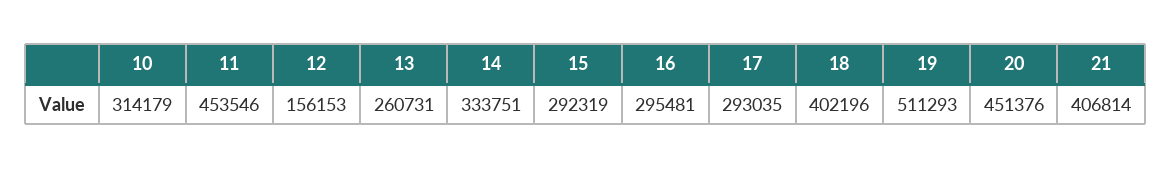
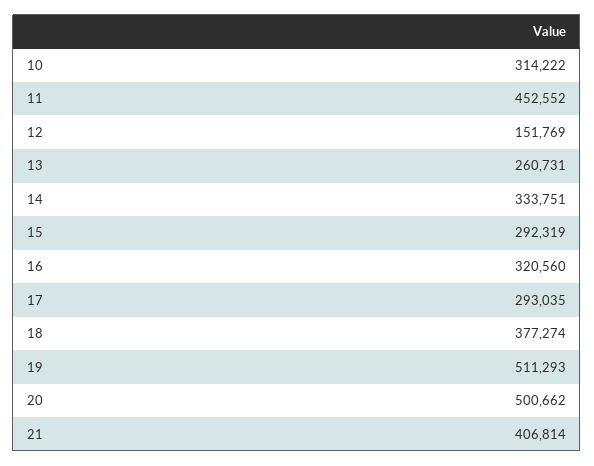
  {
-   "10": 314179,
+   "10": 314222,
-   "11": 453546,
+   "11": 452552,
-   "12": 156153,
+   "12": 151769,
    "13": 260731,
    "14": 333751,
    "15": 292319,
-   "16": 295481,
+   "16": 320560,
    "17": 293035,
-   "18": 402196,
+   "18": 377274,
    "19": 511293,
-   "20": 451376,
+   "20": 500662,
    "21": 406814
  }

